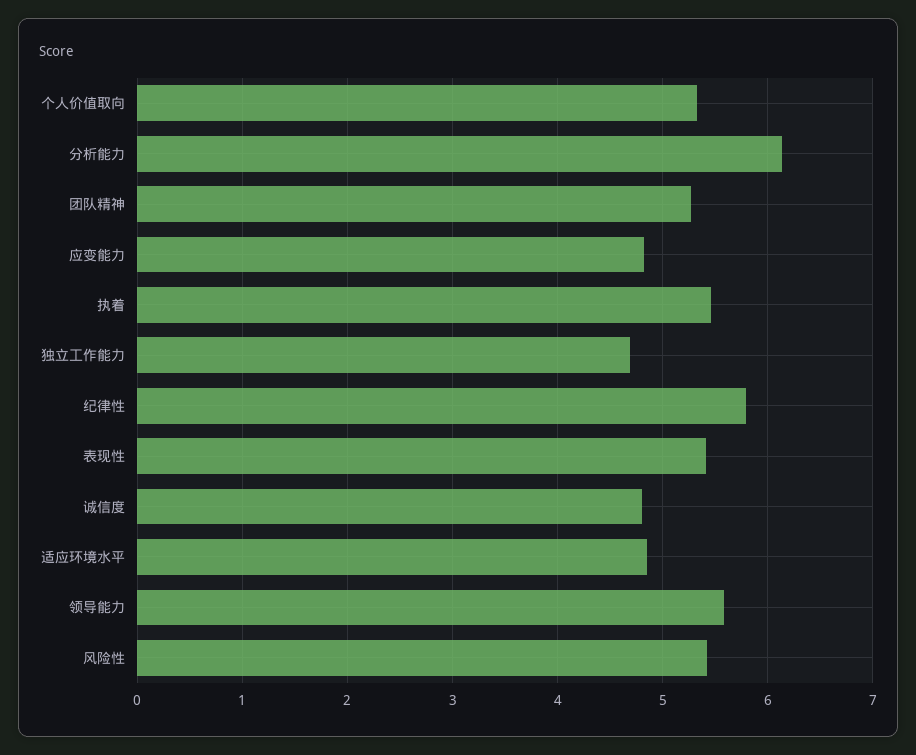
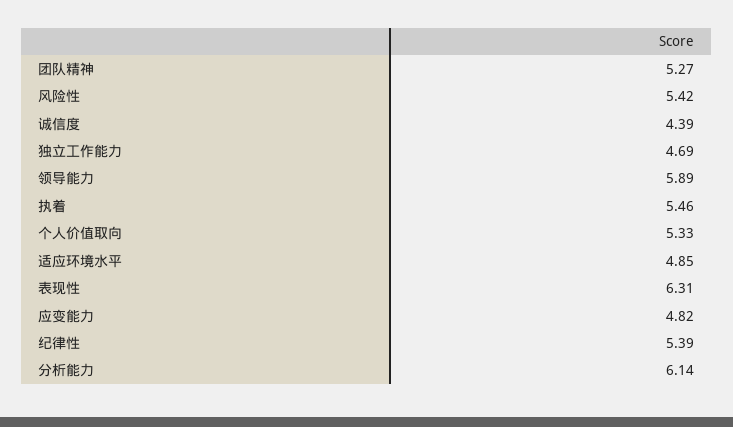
  {
    "个人价值取向": 5.33,
    "分析能力": 6.14,
    "团队精神": 5.27,
    "应变能力": 4.82,
    "执着": 5.46,
    "独立工作能力": 4.69,
-   "纪律性": 5.8,
+   "纪律性": 5.39,
-   "表现性": 5.4,
+   "表现性": 6.31,
-   "诚信度": 4.8,
+   "诚信度": 4.39,
    "适应环境水平": 4.85,
-   "领导能力": 5.6,
+   "领导能力": 5.89,
    "风险性": 5.42
  }

